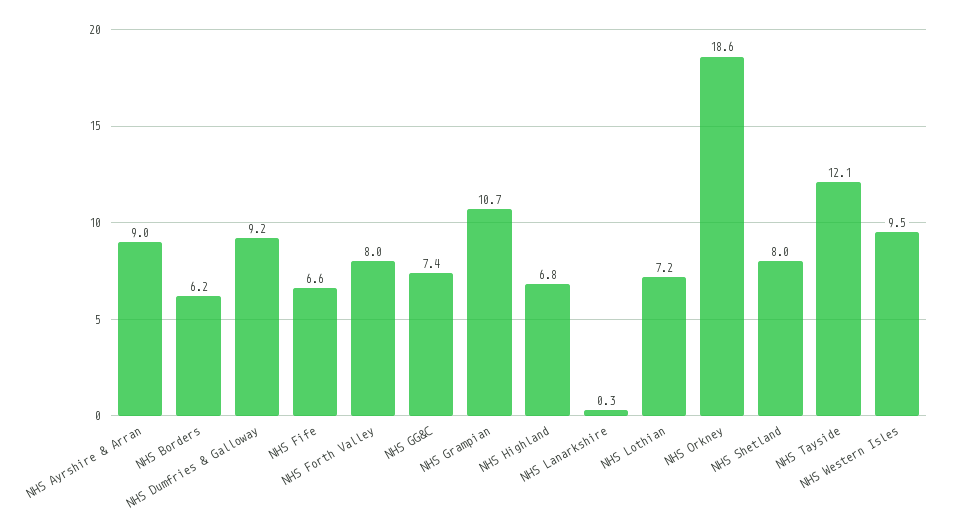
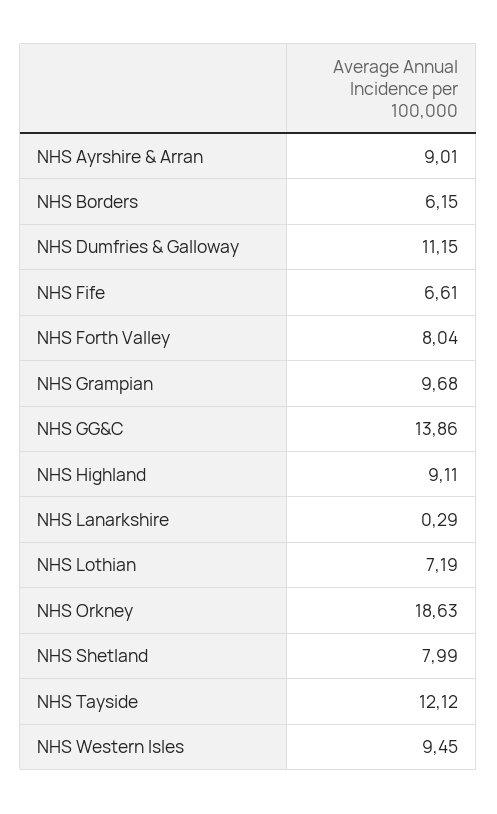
  {
    "NHS Ayrshire & Arran": 9.01,
    "NHS Borders": 6.15,
-   "NHS Dumfries & Galloway": 9.2,
+   "NHS Dumfries & Galloway": 11.15,
    "NHS Fife": 6.61,
    "NHS Forth Valley": 8.04,
-   "NHS GG&C": 7.4,
+   "NHS GG&C": 13.86,
-   "NHS Grampian": 10.7,
+   "NHS Grampian": 9.68,
-   "NHS Highland": 6.8,
+   "NHS Highland": 9.11,
    "NHS Lanarkshire": 0.29,
    "NHS Lothian": 7.19,
    "NHS Orkney": 18.63,
    "NHS Shetland": 7.99,
    "NHS Tayside": 12.12,
    "NHS Western Isles": 9.45
  }

